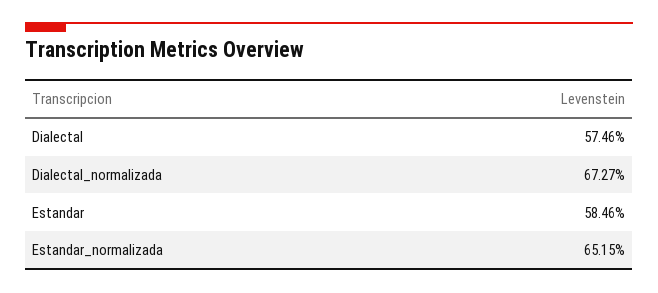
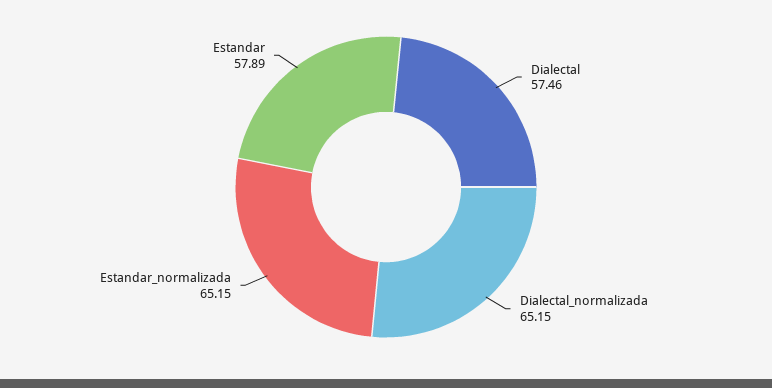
  {
    "Dialectal": 57.46,
-   "Dialectal_normalizada": 67.27,
+   "Dialectal_normalizada": 65.15,
-   "Estandar": 58.46,
+   "Estandar": 57.89,
    "Estandar_normalizada": 65.15
  }

